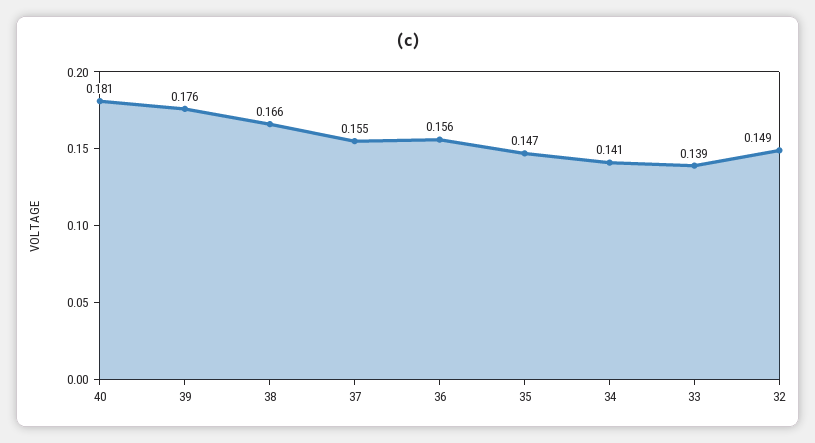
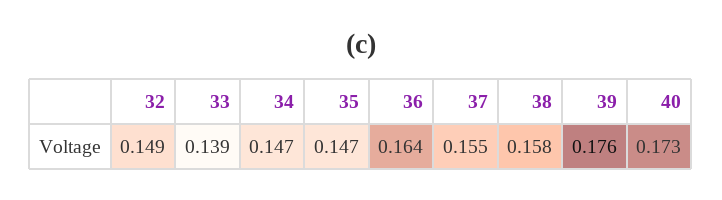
  {
-   "40": 0.181,
+   "40": 0.173,
    "39": 0.176,
-   "38": 0.166,
+   "38": 0.158,
    "37": 0.155,
-   "36": 0.156,
+   "36": 0.164,
    "35": 0.147,
-   "34": 0.141,
+   "34": 0.147,
    "33": 0.139,
    "32": 0.149
  }

